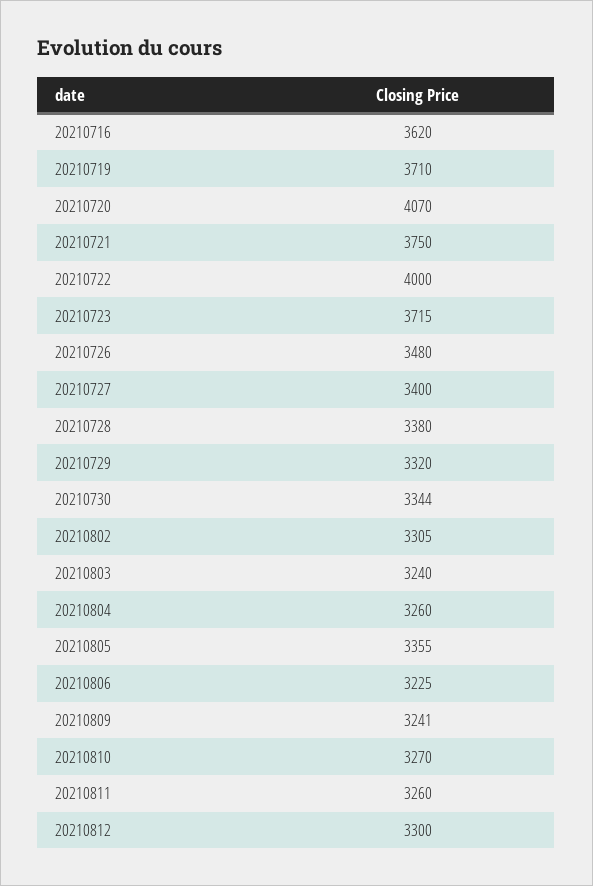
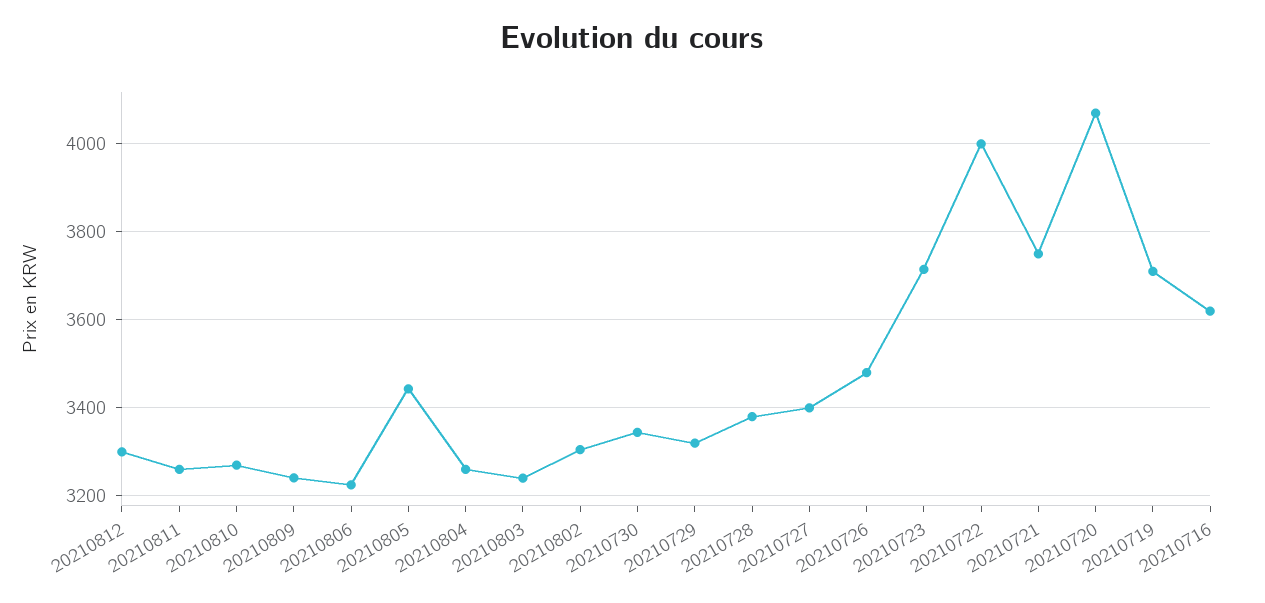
  {
    "20210716": 3620,
    "20210719": 3710,
    "20210720": 4070,
    "20210721": 3750,
    "20210722": 4000,
    "20210723": 3715,
    "20210726": 3480,
    "20210727": 3400,
    "20210728": 3380,
    "20210729": 3320,
    "20210730": 3344,
    "20210802": 3305,
    "20210803": 3240,
    "20210804": 3260,
-   "20210805": 3355,
+   "20210805": 3440,
    "20210806": 3225,
    "20210809": 3241,
    "20210810": 3270,
    "20210811": 3260,
    "20210812": 3300
  }

